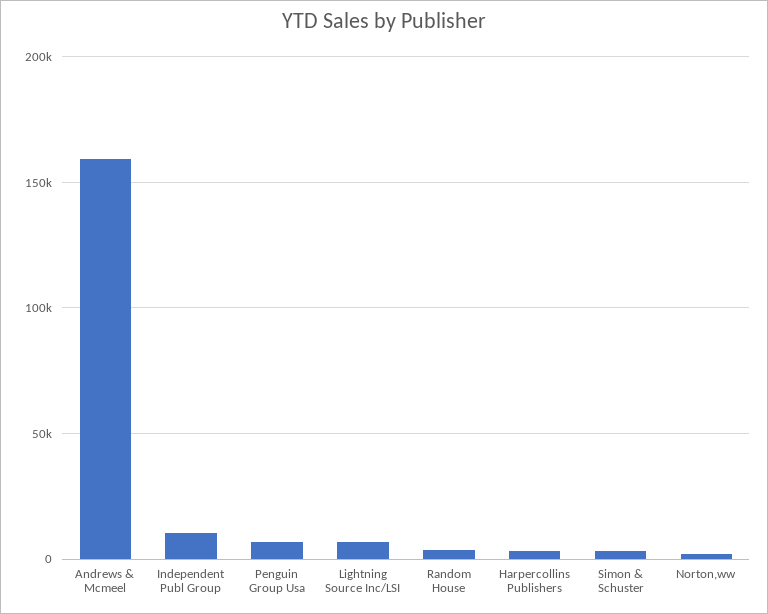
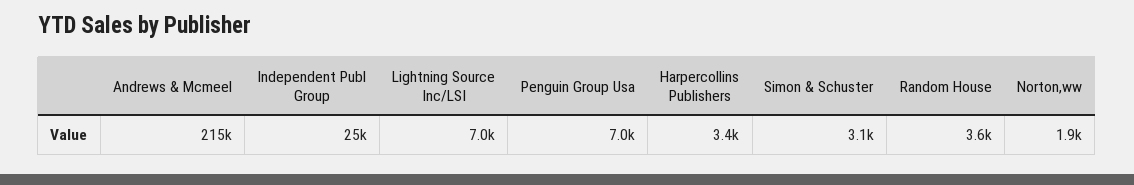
  {
-   "Andrews & Mcmeel": 160000,
+   "Andrews & Mcmeel": 215000,
-   "Independent Publ Group": 10000,
+   "Independent Publ Group": 25000,
    "Penguin Group Usa": 7000,
    "Lightning Source Inc/LSI": 7000,
    "Random House": 3600,
    "Harpercollins Publishers": 3400,
    "Simon & Schuster": 3100,
    "Norton,ww": 1900
  }

